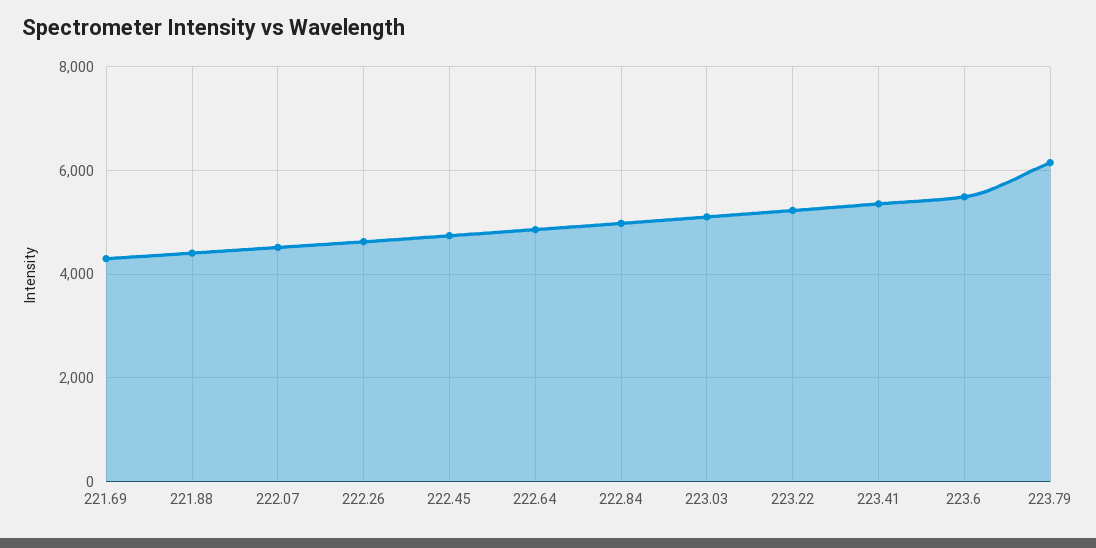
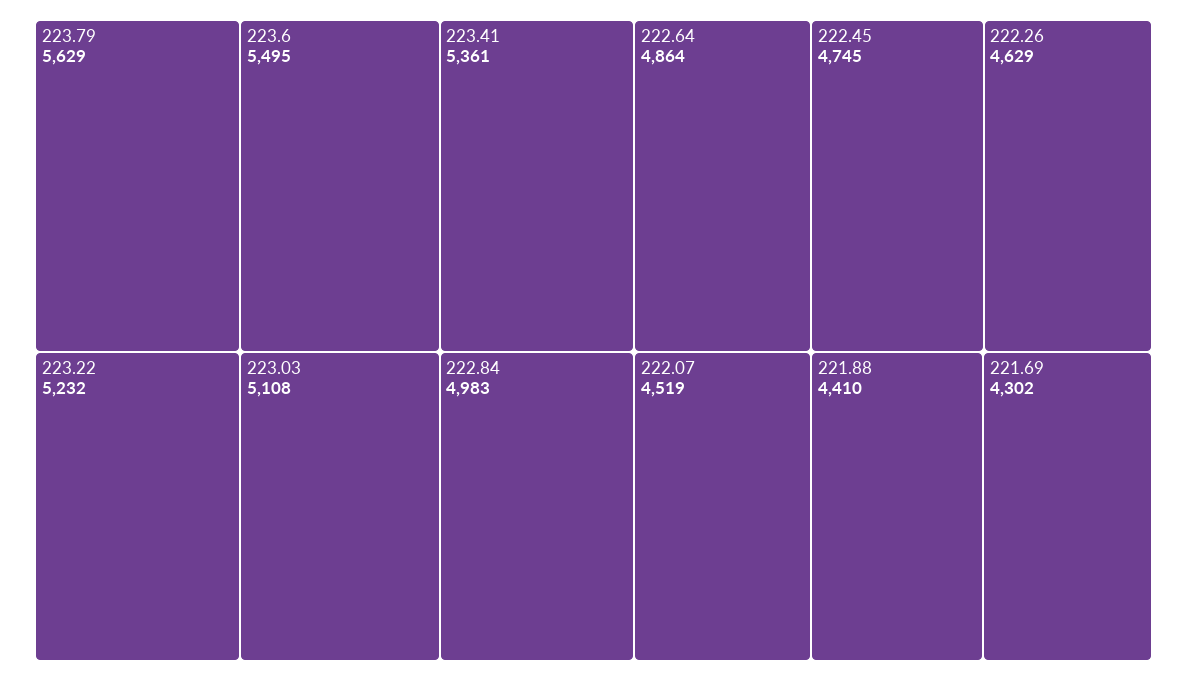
  {
    "221.69": 4302,
    "221.88": 4410,
    "222.07": 4519,
    "222.26": 4629,
    "222.45": 4745,
    "222.64": 4864,
    "222.84": 4983,
    "223.03": 5108,
    "223.22": 5232,
    "223.41": 5361,
    "223.6": 5495,
-   "223.79": 6200
+   "223.79": 5629
  }

